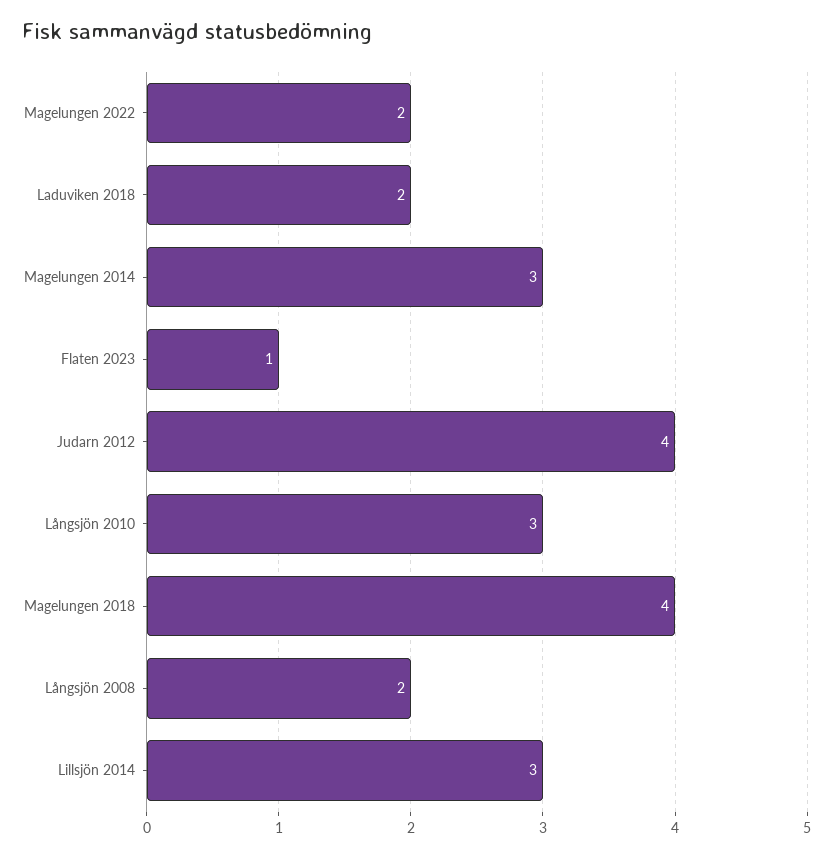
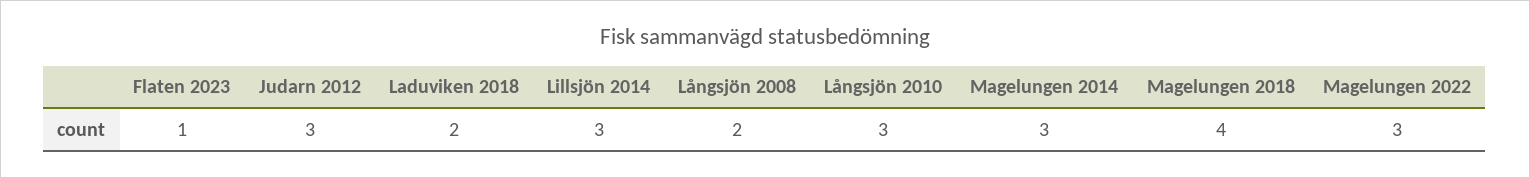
  {
-   "Magelungen 2022": 2,
+   "Magelungen 2022": 3,
    "Laduviken 2018": 2,
    "Magelungen 2014": 3,
    "Flaten 2023": 1,
-   "Judarn 2012": 4,
+   "Judarn 2012": 3,
    "Långsjön 2010": 3,
    "Magelungen 2018": 4,
    "Långsjön 2008": 2,
    "Lillsjön 2014": 3
  }

